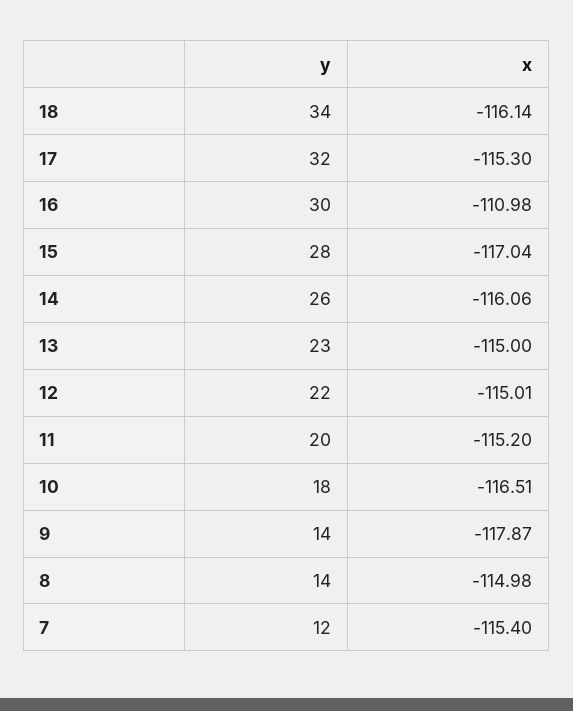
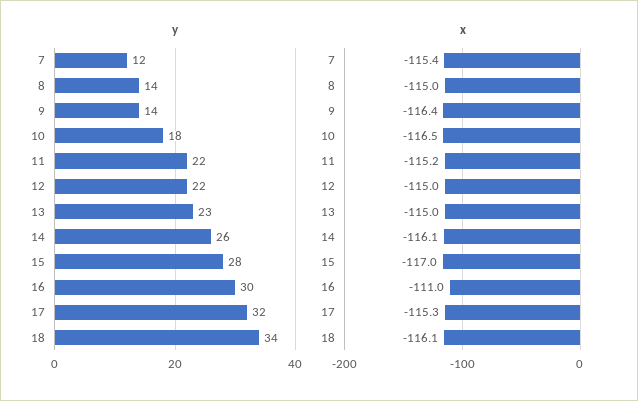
  {
    "y": {
      "18": 34,
      "17": 32,
      "16": 30,
      "15": 28,
      "14": 26,
      "13": 23,
      "12": 22,
-     "11": 20,
+     "11": 22,
      "10": 18,
      "9": 14,
      "8": 14,
      "7": 12
    },
    "x": {
      "18": -116.14,
      "17": -115.3,
      "16": -110.98,
      "15": -117.04,
      "14": -116.06,
      "13": -115,
      "12": -115.01,
      "11": -115.2,
      "10": -116.51,
-     "9": -117.87,
+     "9": -116.4,
      "8": -114.98,
      "7": -115.4
    }
  }

